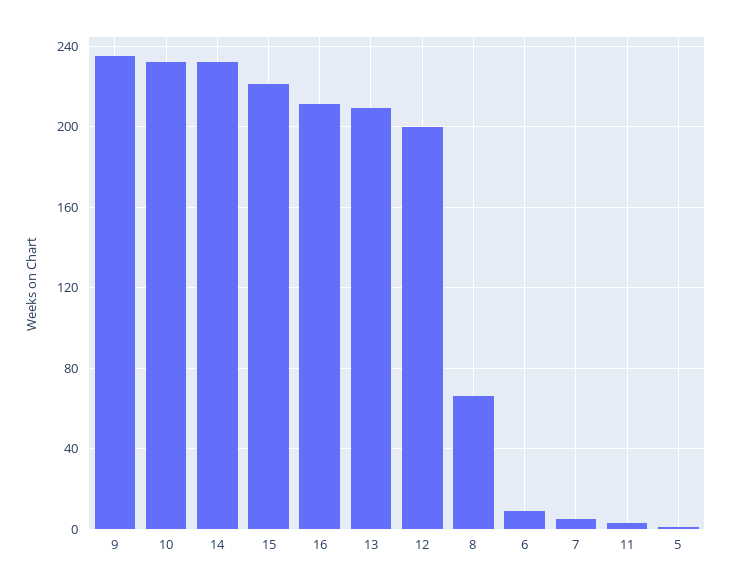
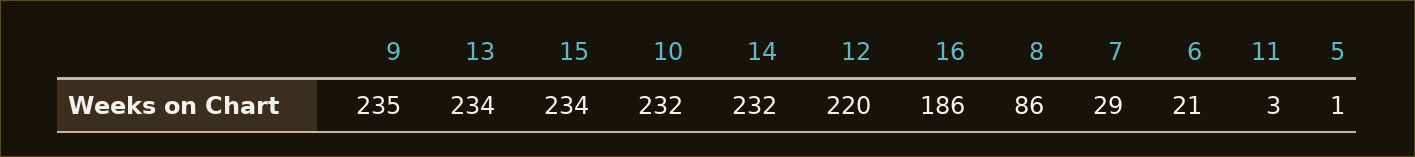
  {
    "9": 235,
    "10": 232,
    "14": 232,
-   "15": 220,
+   "15": 234,
-   "16": 210,
+   "16": 186,
-   "13": 210,
+   "13": 234,
-   "12": 200,
+   "12": 220,
-   "8": 65,
+   "8": 86,
-   "6": 10,
+   "6": 21,
-   "7": 5,
+   "7": 29,
    "11": 3,
    "5": 1
  }

